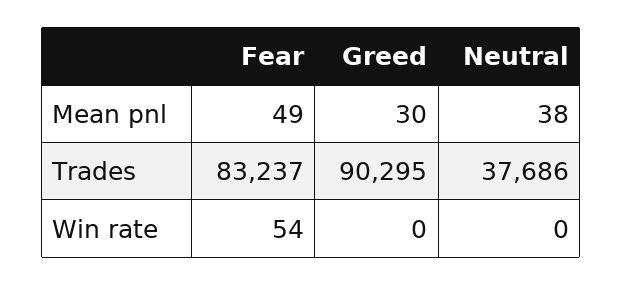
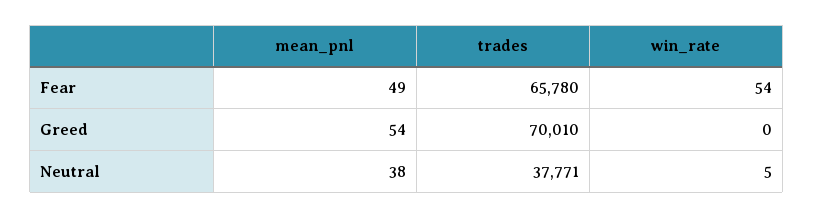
  {
    "Fear": {
      "Mean pnl": 49,
-     "Trades": 83237,
+     "Trades": 65780,
      "Win rate": 54
    },
    "Greed": {
-     "Mean pnl": 30,
+     "Mean pnl": 54,
-     "Trades": 90295,
+     "Trades": 70010,
      "Win rate": 0
    },
    "Neutral": {
      "Mean pnl": 38,
-     "Trades": 37686,
+     "Trades": 37771,
-     "Win rate": 0
+     "Win rate": 5
    }
  }

